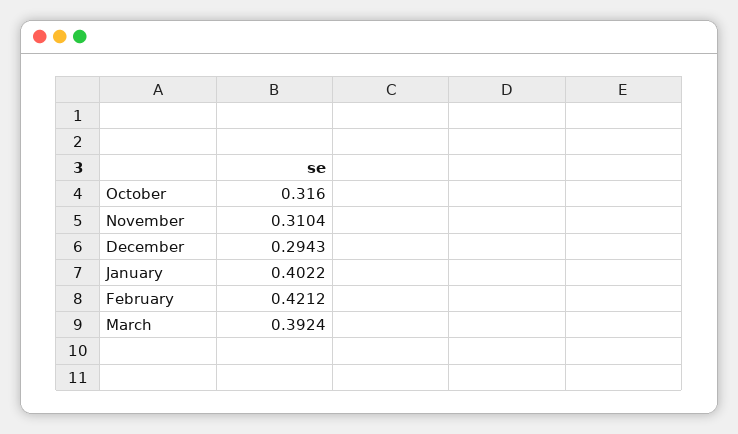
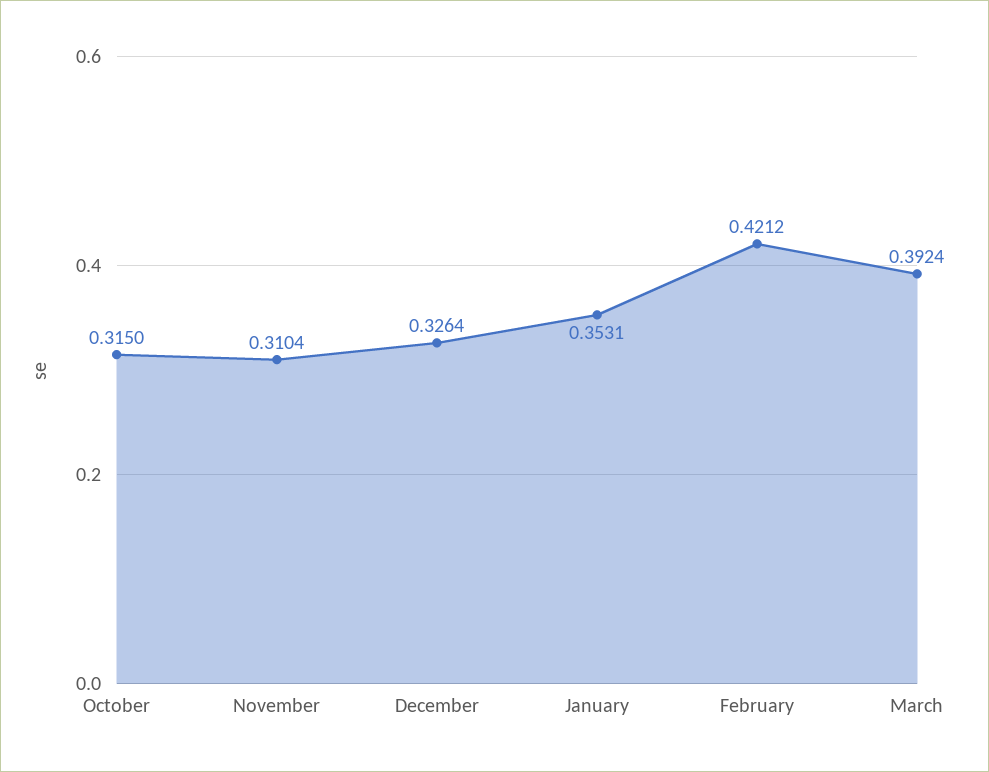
  {
-   "October": 0.316,
+   "October": 0.315,
    "November": 0.3104,
-   "December": 0.2943,
+   "December": 0.3264,
-   "January": 0.4022,
+   "January": 0.3531,
    "February": 0.4212,
    "March": 0.3924
  }

